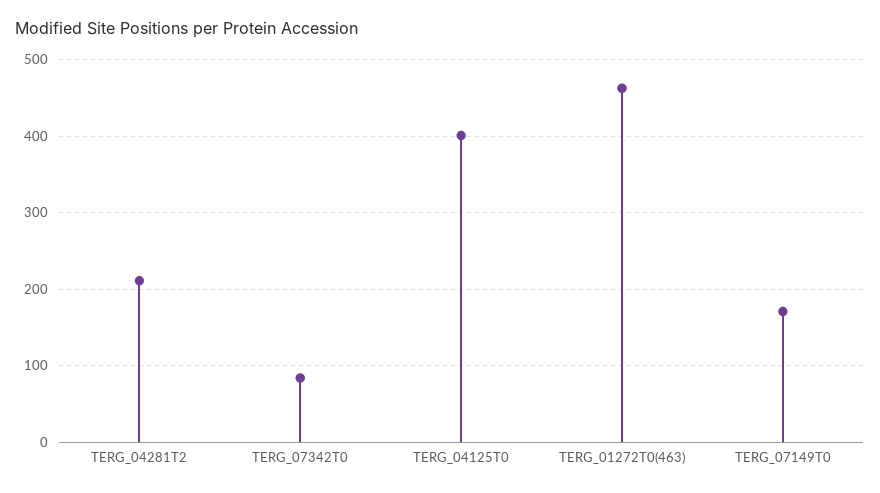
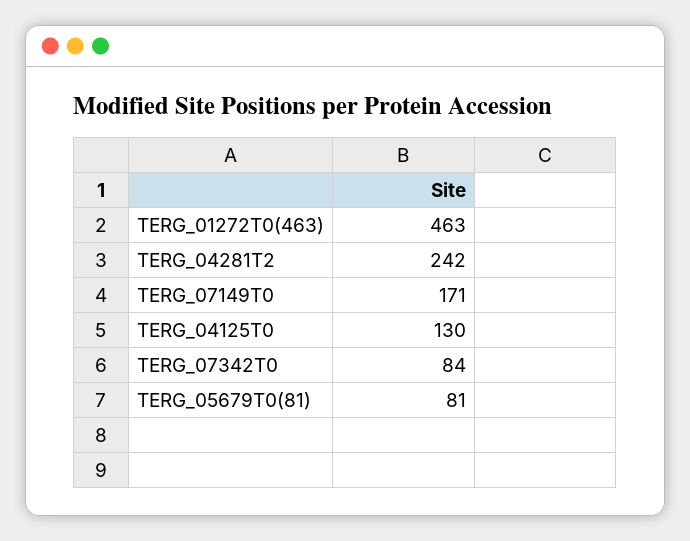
  {
-   "TERG_04281T2": 210,
+   "TERG_04281T2": 242,
    "TERG_07342T0": 84,
-   "TERG_04125T0": 400,
+   "TERG_04125T0": 130,
    "TERG_01272T0(463)": 463,
-   "TERG_07149T0": 171
+   "TERG_07149T0": 171,
+   "TERG_05679T0(81)": 81
  }

